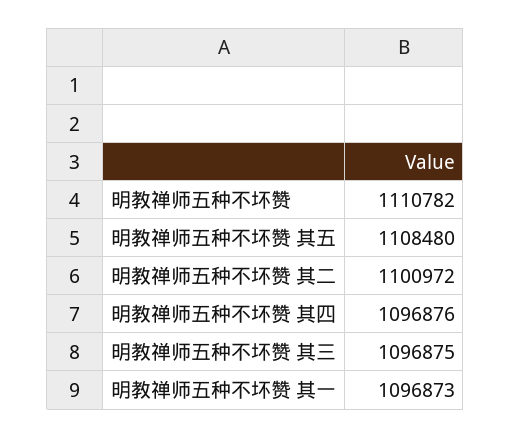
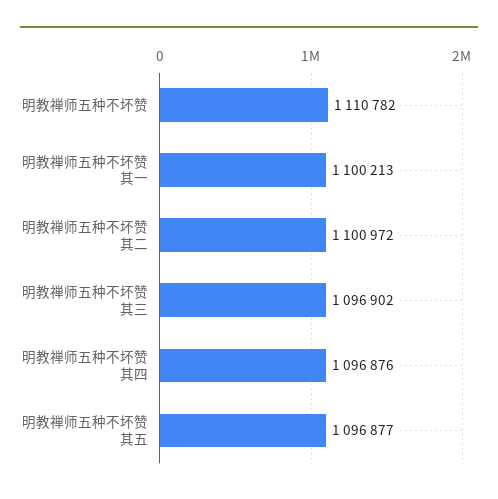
  {
    "明教禅师五种不坏赞": 1110782,
-   "明教禅师五种不坏赞 其五": 1108480,
+   "明教禅师五种不坏赞 其五": 1096877,
    "明教禅师五种不坏赞 其二": 1100972,
    "明教禅师五种不坏赞 其四": 1096876,
-   "明教禅师五种不坏赞 其三": 1096875,
+   "明教禅师五种不坏赞 其三": 1096902,
-   "明教禅师五种不坏赞 其一": 1096873
+   "明教禅师五种不坏赞 其一": 1100213
  }

